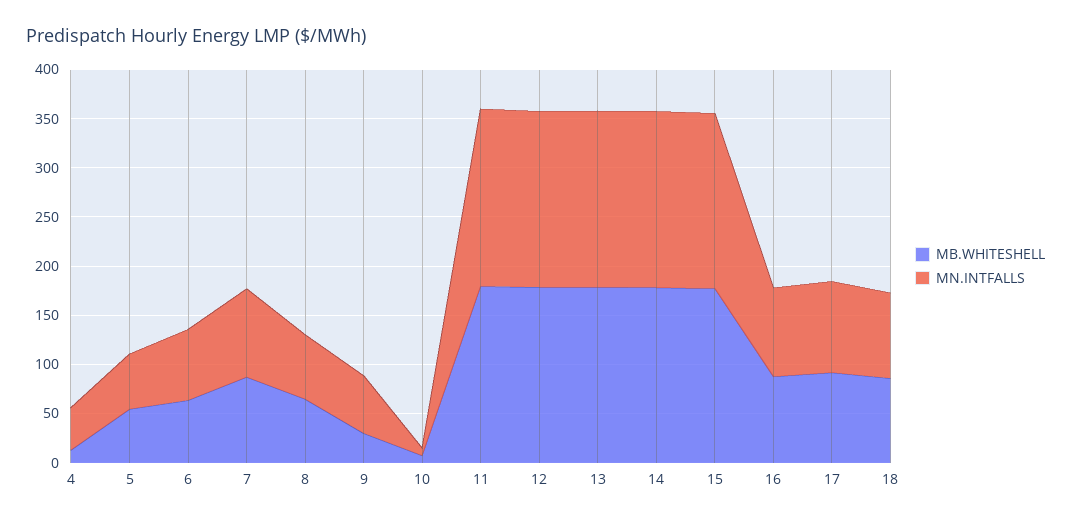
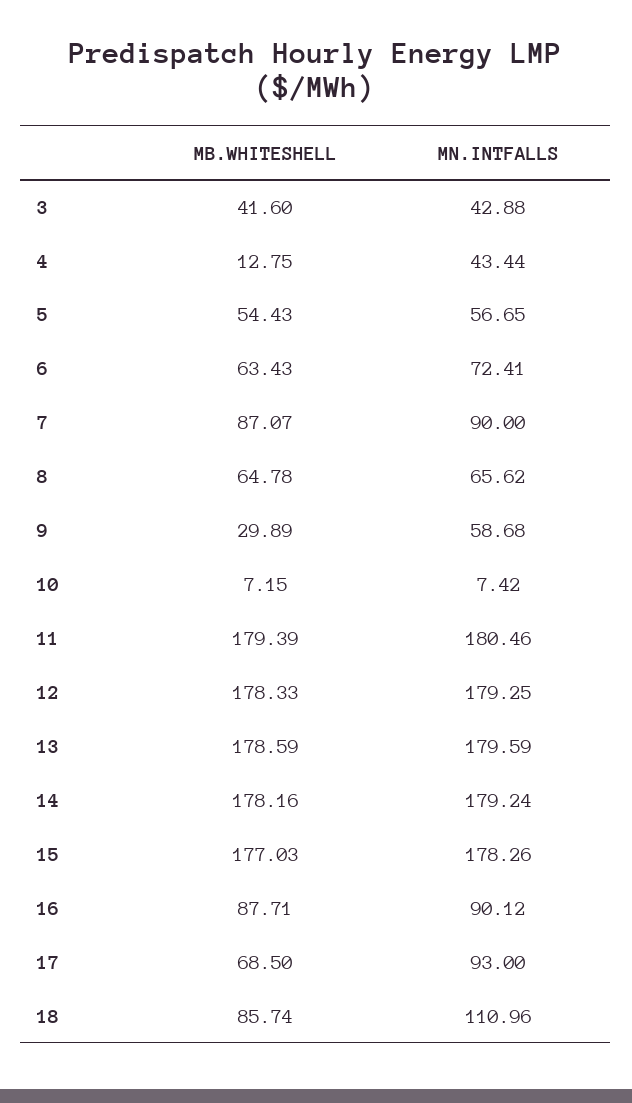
  {
    "MB.WHITESHELL": {
      "4": 12.75,
      "5": 54.43,
      "6": 63.43,
      "7": 87.07,
      "8": 64.78,
      "9": 29.89,
      "10": 7.15,
      "11": 179.39,
      "12": 178.33,
      "13": 178.59,
      "14": 178.16,
      "15": 177.03,
      "16": 87.71,
-     "17": 90,
+     "17": 68.5,
-     "18": 85.74
+     "18": 85.74,
+     "3": 41.6
    },
    "MN.INTFALLS": {
      "4": 43.44,
      "5": 56.65,
      "6": 72.41,
      "7": 90,
      "8": 65.62,
      "9": 58.68,
      "10": 7.42,
      "11": 180.46,
      "12": 179.25,
      "13": 179.59,
      "14": 179.24,
      "15": 178.26,
      "16": 90.12,
      "17": 93,
-     "18": 90
+     "18": 110.96,
+     "3": 42.88
    }
  }

